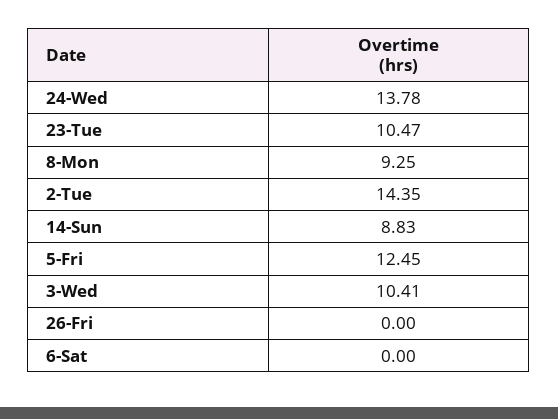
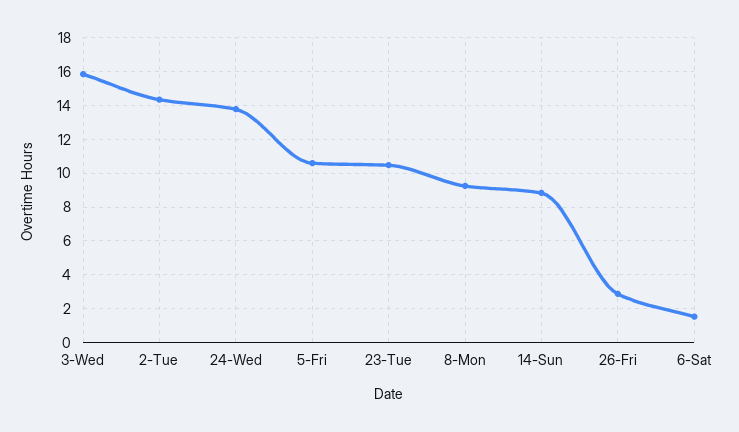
  {
    "24-Wed": 13.78,
    "23-Tue": 10.47,
    "8-Mon": 9.25,
    "2-Tue": 14.35,
    "14-Sun": 8.83,
-   "5-Fri": 12.45,
+   "5-Fri": 10.5,
-   "3-Wed": 10.41,
+   "3-Wed": 16,
-   "26-Fri": 0,
+   "26-Fri": 3,
-   "6-Sat": 0
+   "6-Sat": 1.5
  }

